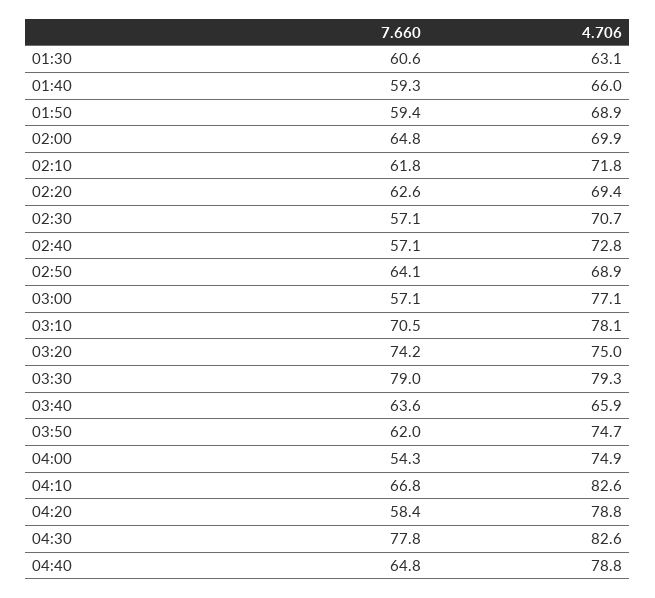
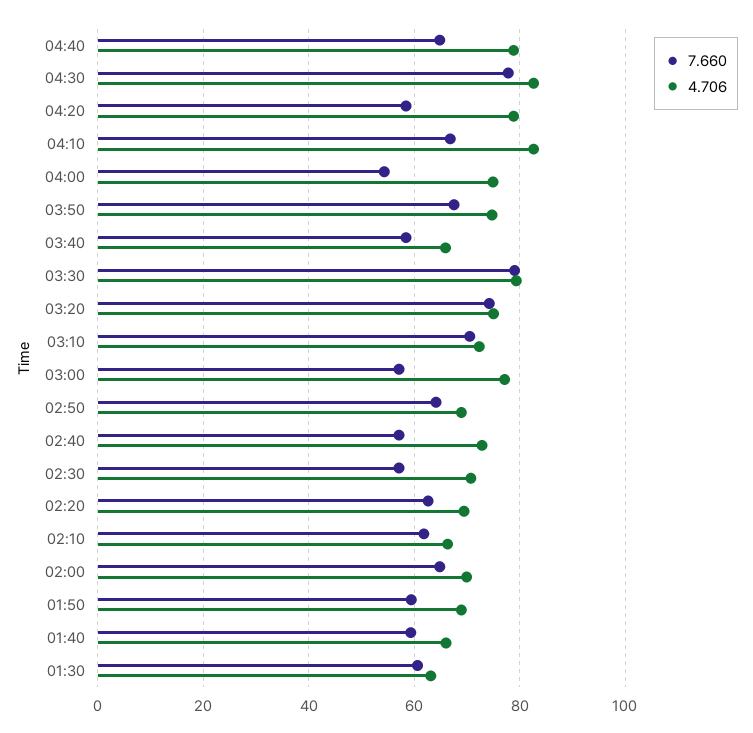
  {
    "7.660": {
      "01:30": 60.6,
      "01:40": 59.3,
      "01:50": 59.4,
      "02:00": 64.8,
      "02:10": 61.8,
      "02:20": 62.6,
      "02:30": 57.1,
      "02:40": 57.1,
      "02:50": 64.1,
      "03:00": 57.1,
      "03:10": 70.5,
      "03:20": 74.2,
      "03:30": 79,
-     "03:40": 63.6,
+     "03:40": 58,
-     "03:50": 62,
+     "03:50": 68,
      "04:00": 54.3,
      "04:10": 66.8,
      "04:20": 58.4,
      "04:30": 77.8,
      "04:40": 64.8
    },
    "4.706": {
      "01:30": 63.1,
      "01:40": 66,
      "01:50": 68.9,
      "02:00": 69.9,
-     "02:10": 71.8,
+     "02:10": 66,
      "02:20": 69.4,
      "02:30": 70.7,
      "02:40": 72.8,
      "02:50": 68.9,
      "03:00": 77.1,
-     "03:10": 78.1,
+     "03:10": 72,
      "03:20": 75,
      "03:30": 79.3,
      "03:40": 65.9,
      "03:50": 74.7,
      "04:00": 74.9,
      "04:10": 82.6,
      "04:20": 78.8,
      "04:30": 82.6,
      "04:40": 78.8
    }
  }

